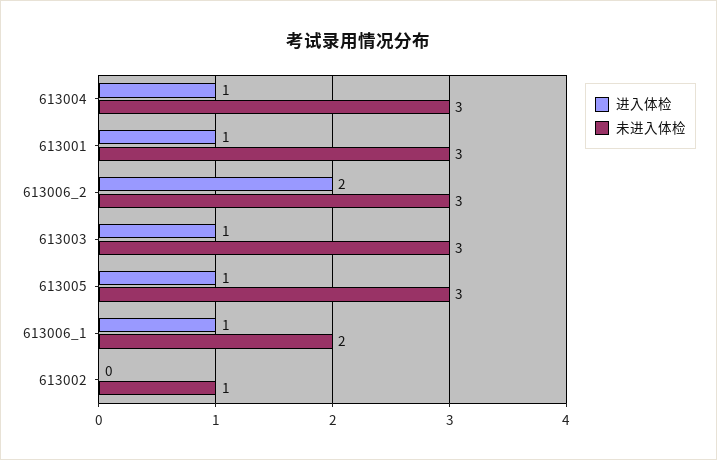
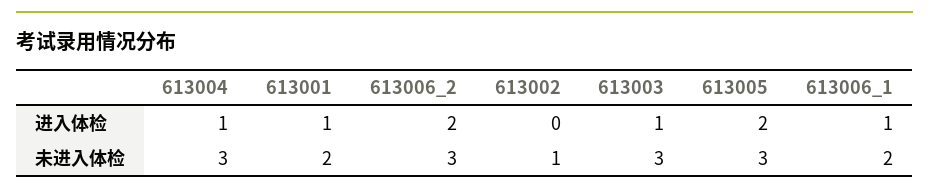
  {
    "进入体检": {
      "613004": 1,
      "613001": 1,
      "613006_2": 2,
      "613003": 1,
-     "613005": 1,
+     "613005": 2,
      "613006_1": 1,
      "613002": 0
    },
    "未进入体检": {
      "613004": 3,
-     "613001": 3,
+     "613001": 2,
      "613006_2": 3,
      "613003": 3,
      "613005": 3,
      "613006_1": 2,
      "613002": 1
    }
  }

